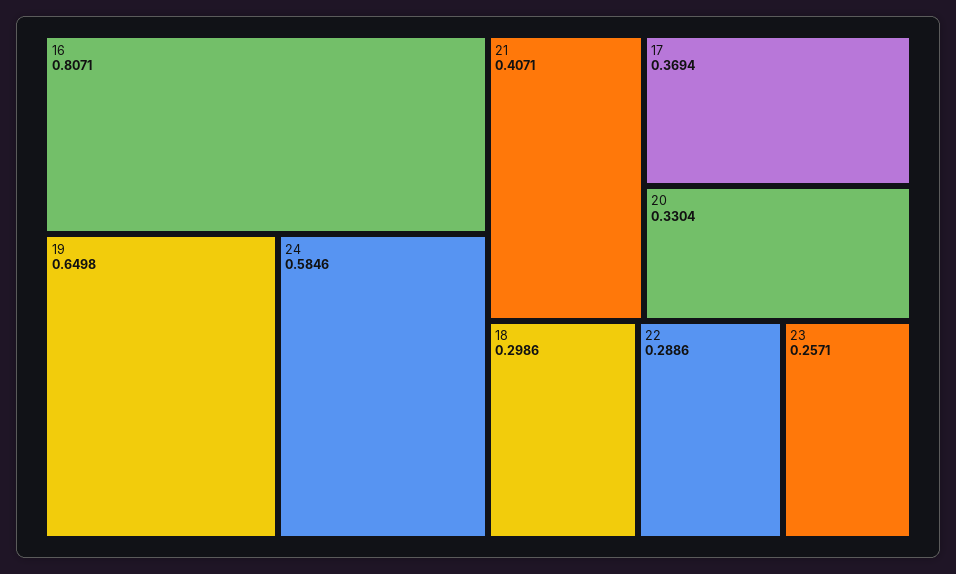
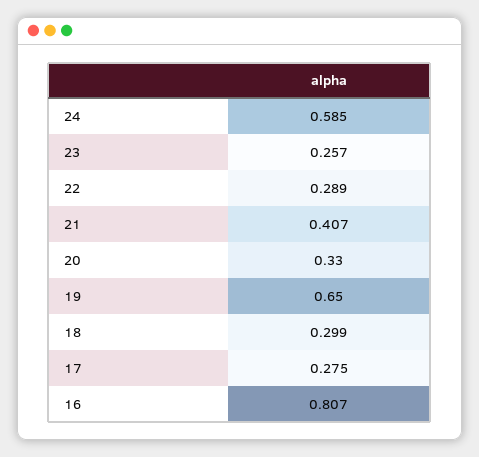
  {
    "16": 0.8071,
    "19": 0.6498,
    "24": 0.5846,
    "21": 0.4071,
-   "17": 0.3694,
+   "17": 0.275,
    "20": 0.3304,
    "18": 0.2986,
    "22": 0.2886,
    "23": 0.2571
  }

